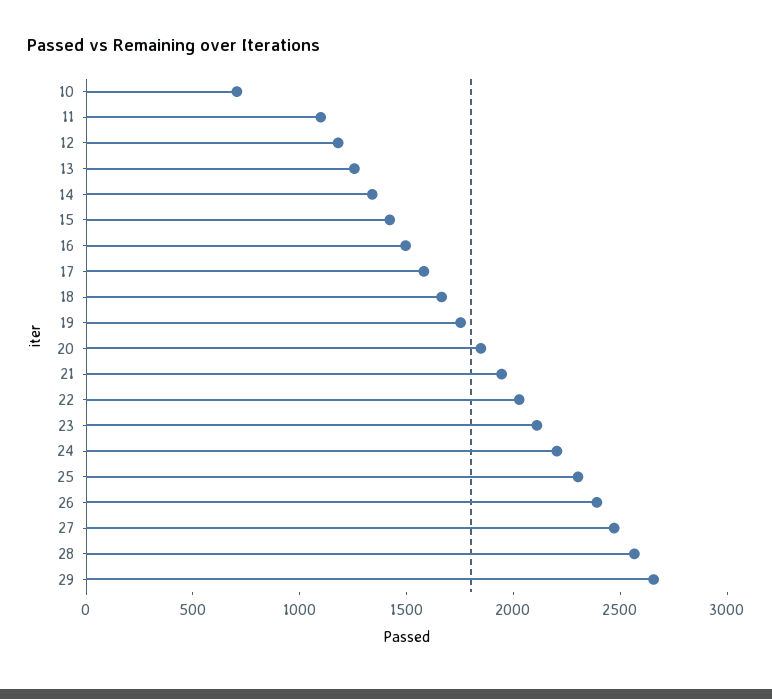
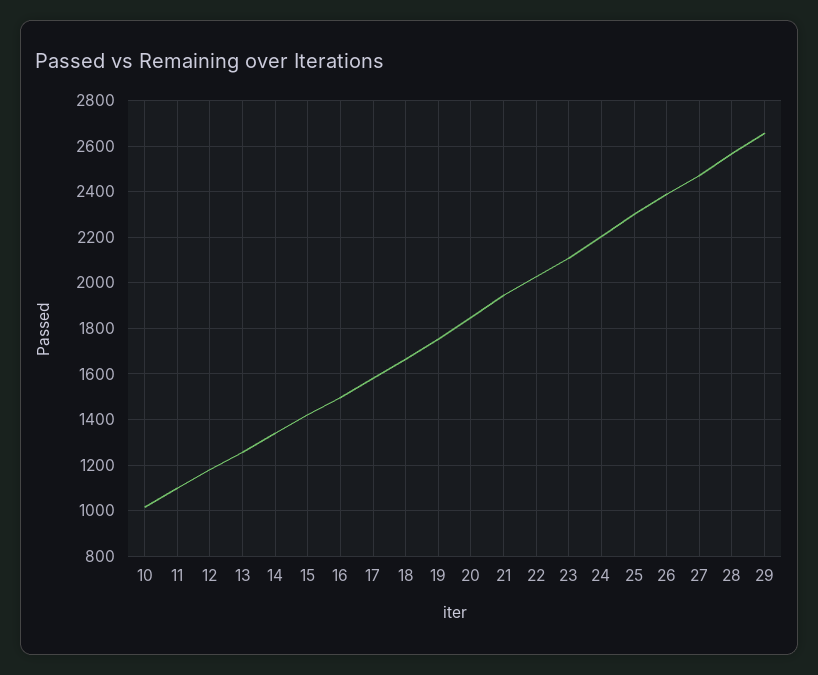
  {
-   "10": 700,
+   "10": 1000,
    "11": 1100,
    "12": 1200,
    "13": 1250,
    "14": 1350,
    "15": 1400,
    "16": 1500,
    "17": 1600,
    "18": 1650,
    "19": 1750,
    "20": 1850,
    "21": 1950,
    "22": 2050,
    "23": 2100,
    "24": 2200,
    "25": 2300,
    "26": 2400,
    "27": 2450,
    "28": 2550,
    "29": 2650
  }

